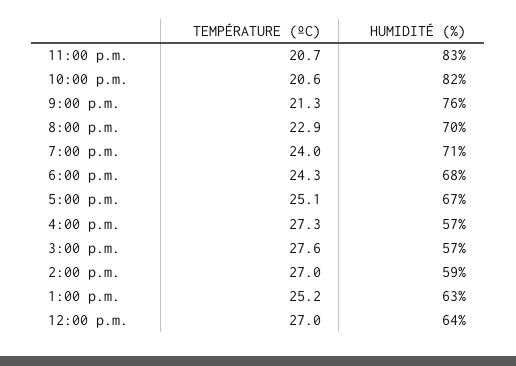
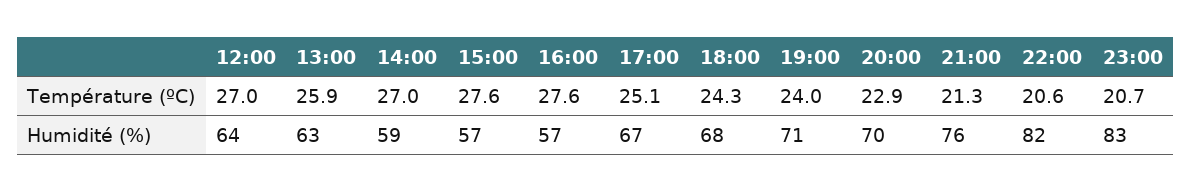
  {
    "TEMPÉRATURE (ºC)": {
      "11:00 p.m.": 20.7,
      "10:00 p.m.": 20.6,
      "9:00 p.m.": 21.3,
      "8:00 p.m.": 22.9,
      "7:00 p.m.": 24,
      "6:00 p.m.": 24.3,
      "5:00 p.m.": 25.1,
-     "4:00 p.m.": 27.3,
+     "4:00 p.m.": 27.6,
      "3:00 p.m.": 27.6,
      "2:00 p.m.": 27,
-     "1:00 p.m.": 25.2,
+     "1:00 p.m.": 25.9,
      "12:00 p.m.": 27
    },
    "HUMIDITÉ (%)": {
      "11:00 p.m.": 83,
      "10:00 p.m.": 82,
      "9:00 p.m.": 76,
      "8:00 p.m.": 70,
      "7:00 p.m.": 71,
      "6:00 p.m.": 68,
      "5:00 p.m.": 67,
      "4:00 p.m.": 57,
      "3:00 p.m.": 57,
      "2:00 p.m.": 59,
      "1:00 p.m.": 63,
      "12:00 p.m.": 64
    }
  }

